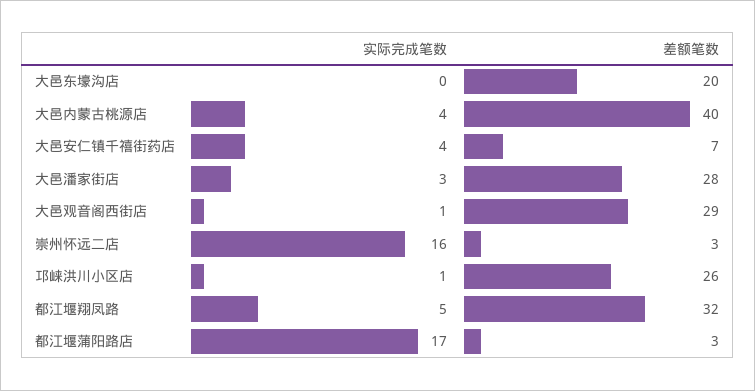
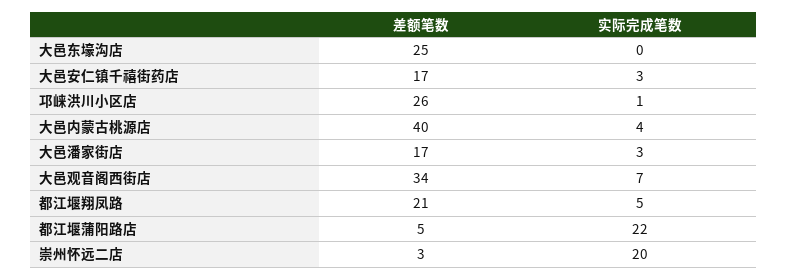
  {
    "实际完成笔数": {
      "大邑东壕沟店": 0,
      "大邑内蒙古桃源店": 4,
-     "大邑安仁镇千禧街药店": 4,
+     "大邑安仁镇千禧街药店": 3,
      "大邑潘家街店": 3,
-     "大邑观音阁西街店": 1,
+     "大邑观音阁西街店": 7,
-     "崇州怀远二店": 16,
+     "崇州怀远二店": 20,
      "邛崃洪川小区店": 1,
      "都江堰翔凤路": 5,
-     "都江堰蒲阳路店": 17
+     "都江堰蒲阳路店": 22
    },
    "差额笔数": {
-     "大邑东壕沟店": 20,
+     "大邑东壕沟店": 25,
      "大邑内蒙古桃源店": 40,
-     "大邑安仁镇千禧街药店": 7,
+     "大邑安仁镇千禧街药店": 17,
-     "大邑潘家街店": 28,
+     "大邑潘家街店": 17,
-     "大邑观音阁西街店": 29,
+     "大邑观音阁西街店": 34,
      "崇州怀远二店": 3,
      "邛崃洪川小区店": 26,
-     "都江堰翔凤路": 32,
+     "都江堰翔凤路": 21,
-     "都江堰蒲阳路店": 3
+     "都江堰蒲阳路店": 5
    }
  }

